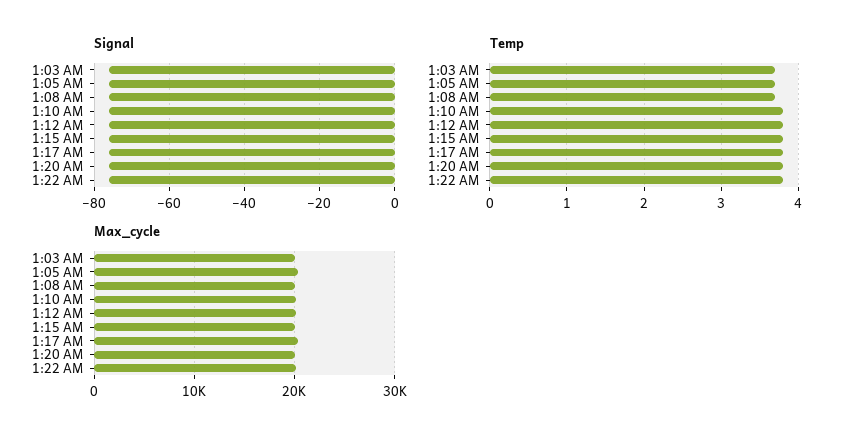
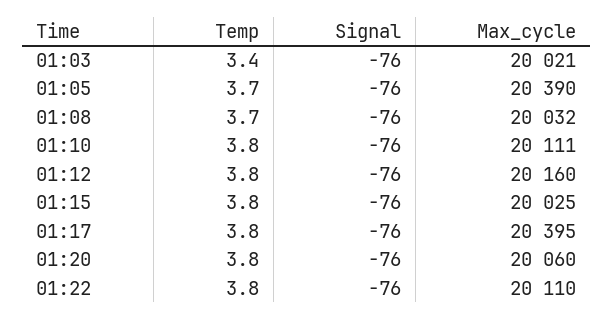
  {
    "Signal": {
      "1:03 AM": -76,
      "1:05 AM": -76,
      "1:08 AM": -76,
      "1:10 AM": -76,
      "1:12 AM": -76,
      "1:15 AM": -76,
      "1:17 AM": -76,
      "1:20 AM": -76,
      "1:22 AM": -76
    },
    "Temp": {
-     "1:03 AM": 3.7,
+     "1:03 AM": 3.4,
      "1:05 AM": 3.7,
      "1:08 AM": 3.7,
      "1:10 AM": 3.8,
      "1:12 AM": 3.8,
      "1:15 AM": 3.8,
      "1:17 AM": 3.8,
      "1:20 AM": 3.8,
      "1:22 AM": 3.8
    },
    "Max_cycle": {
      "1:03 AM": 20021,
      "1:05 AM": 20390,
      "1:08 AM": 20032,
      "1:10 AM": 20111,
      "1:12 AM": 20160,
      "1:15 AM": 20025,
      "1:17 AM": 20395,
      "1:20 AM": 20060,
      "1:22 AM": 20110
    }
  }

